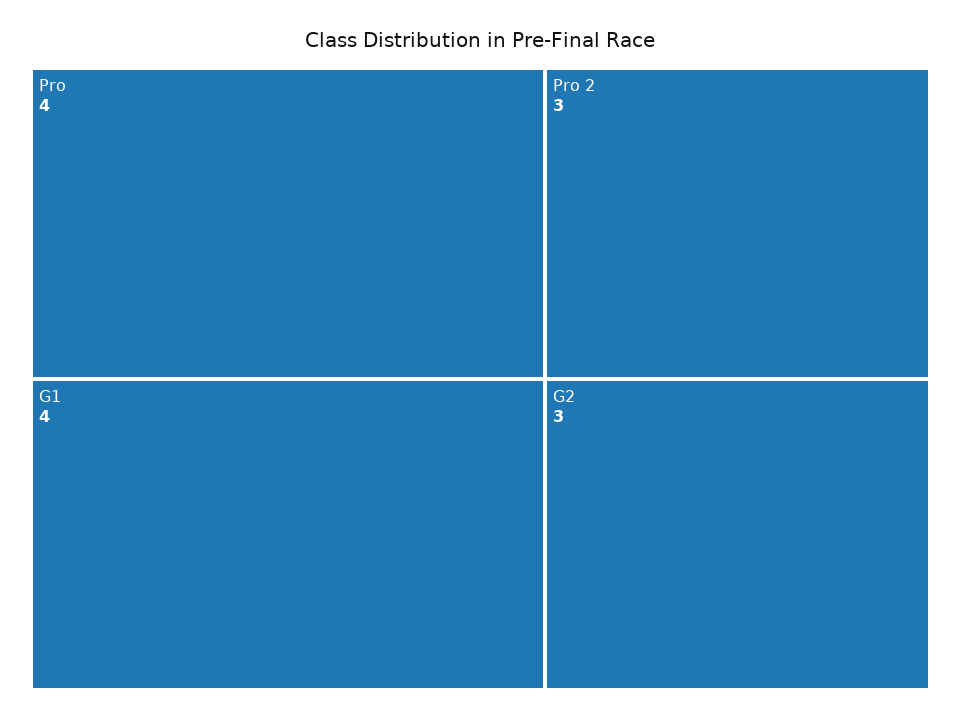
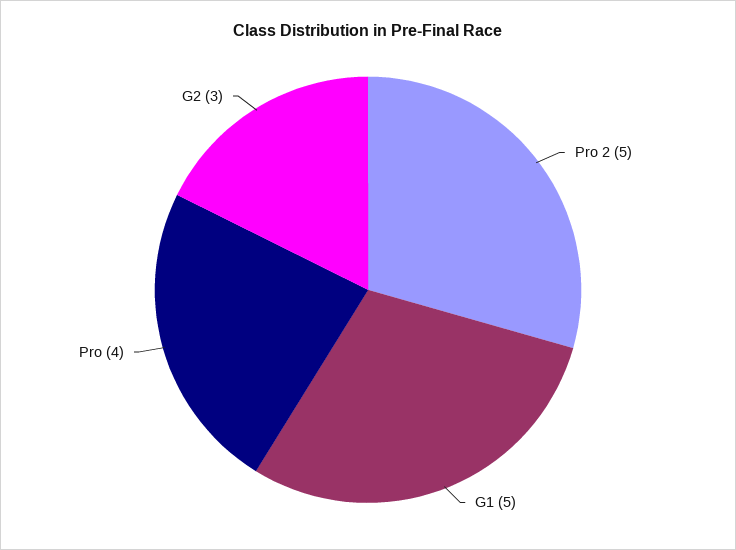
  {
    "Pro": 4,
-   "G1": 4,
+   "G1": 5,
-   "Pro 2": 3,
+   "Pro 2": 5,
    "G2": 3
  }

